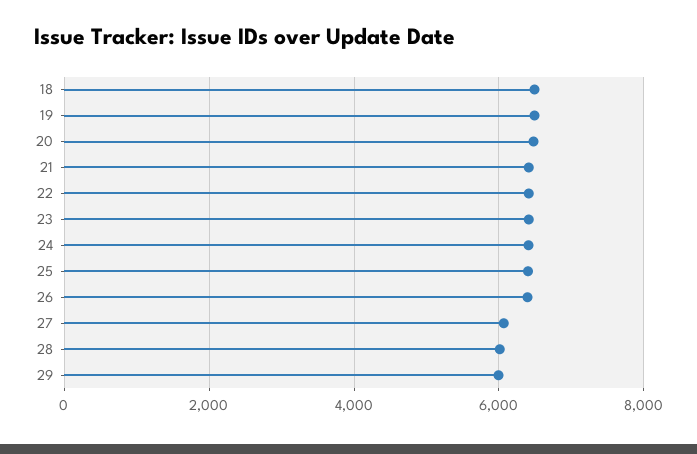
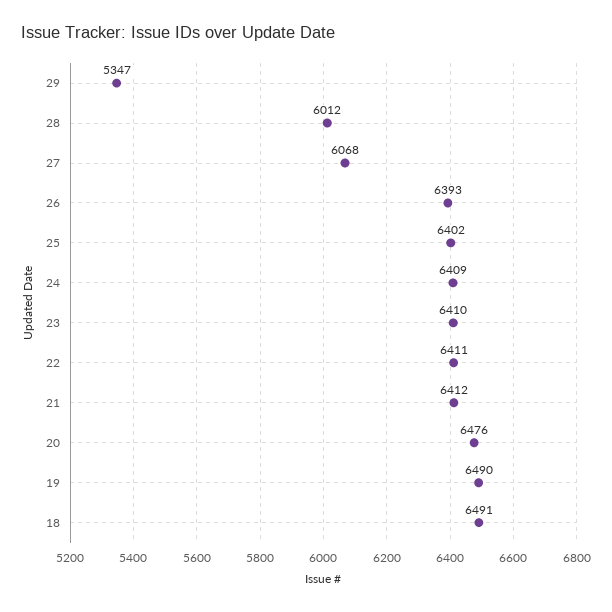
  {
    "18": 6491,
    "19": 6490,
    "20": 6476,
    "21": 6412,
    "22": 6411,
    "23": 6410,
    "24": 6409,
    "25": 6402,
    "26": 6393,
    "27": 6068,
    "28": 6012,
-   "29": 6000
+   "29": 5347
  }

